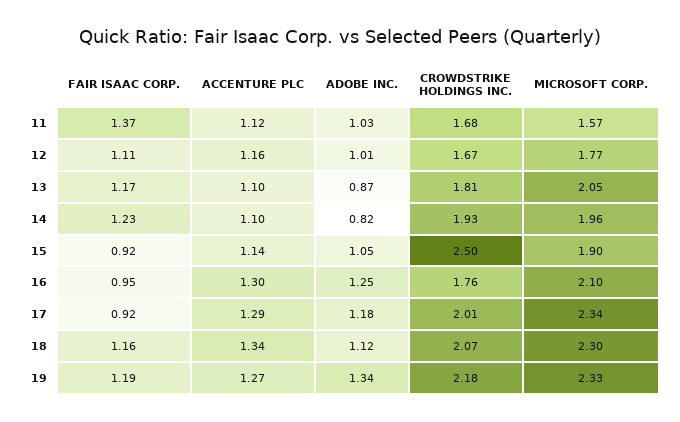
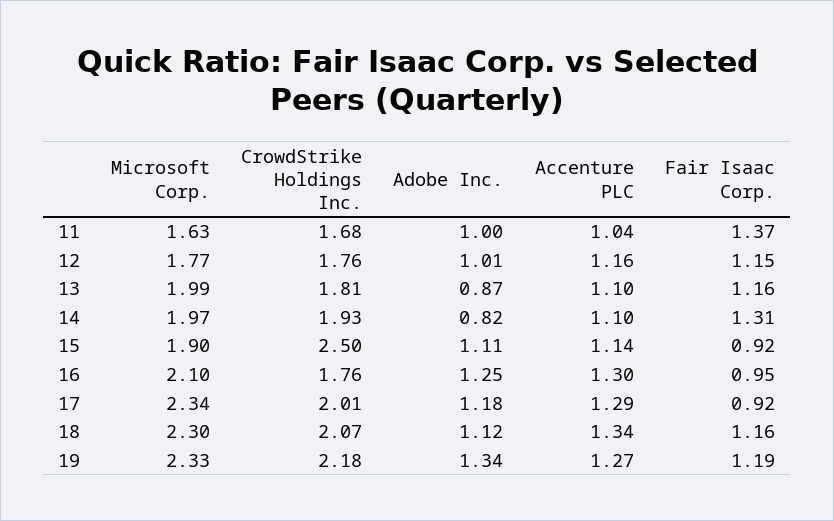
  {
    "FAIR ISAAC CORP.": {
      "11": 1.37,
-     "12": 1.11,
+     "12": 1.15,
-     "13": 1.17,
+     "13": 1.16,
-     "14": 1.23,
+     "14": 1.31,
      "15": 0.92,
      "16": 0.95,
      "17": 0.92,
      "18": 1.16,
      "19": 1.19
    },
    "ACCENTURE PLC": {
-     "11": 1.12,
+     "11": 1.04,
      "12": 1.16,
      "13": 1.1,
      "14": 1.1,
      "15": 1.14,
      "16": 1.3,
      "17": 1.29,
      "18": 1.34,
      "19": 1.27
    },
    "ADOBE INC.": {
-     "11": 1.03,
+     "11": 1,
      "12": 1.01,
      "13": 0.87,
      "14": 0.82,
-     "15": 1.05,
+     "15": 1.11,
      "16": 1.25,
      "17": 1.18,
      "18": 1.12,
      "19": 1.34
    },
    "CROWDSTRIKE HOLDINGS INC.": {
      "11": 1.68,
-     "12": 1.67,
+     "12": 1.76,
      "13": 1.81,
      "14": 1.93,
      "15": 2.5,
      "16": 1.76,
      "17": 2.01,
      "18": 2.07,
      "19": 2.18
    },
    "MICROSOFT CORP.": {
-     "11": 1.57,
+     "11": 1.63,
      "12": 1.77,
-     "13": 2.05,
+     "13": 1.99,
-     "14": 1.96,
+     "14": 1.97,
      "15": 1.9,
      "16": 2.1,
      "17": 2.34,
      "18": 2.3,
      "19": 2.33
    }
  }

